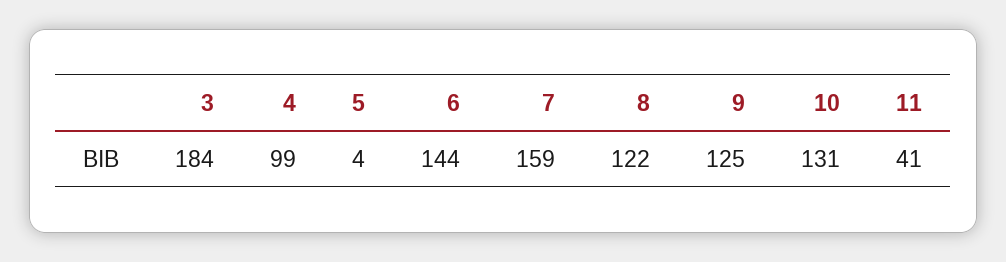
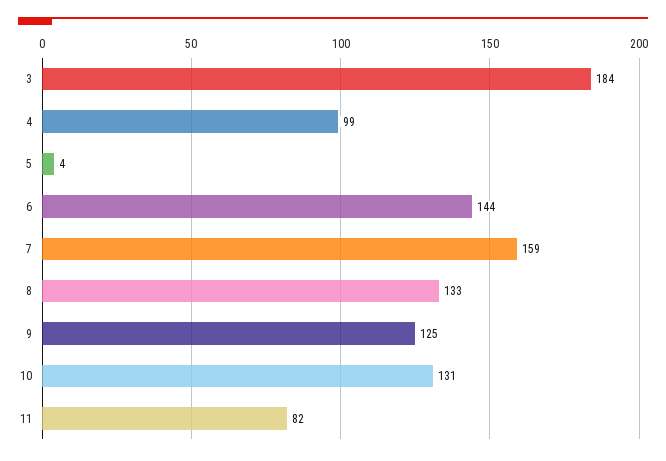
  {
    "3": 184,
    "4": 99,
    "5": 4,
    "6": 144,
    "7": 159,
-   "8": 122,
+   "8": 133,
    "9": 125,
    "10": 131,
-   "11": 41
+   "11": 82
  }

